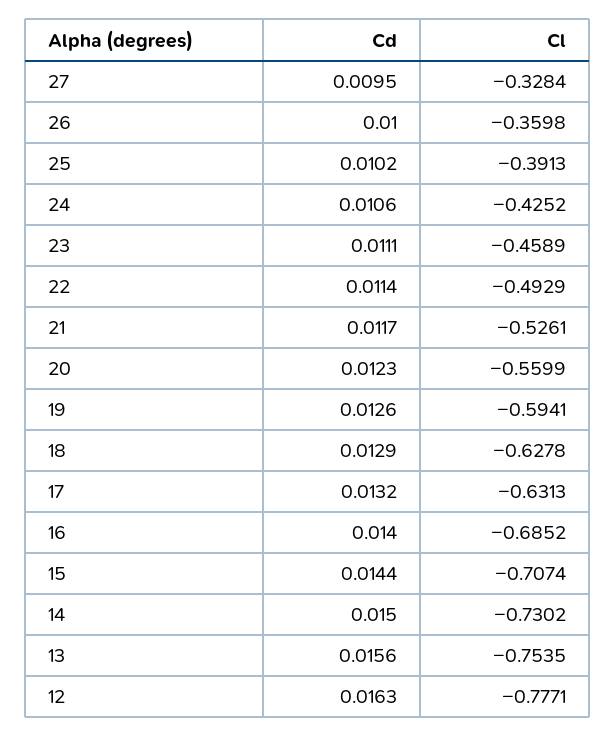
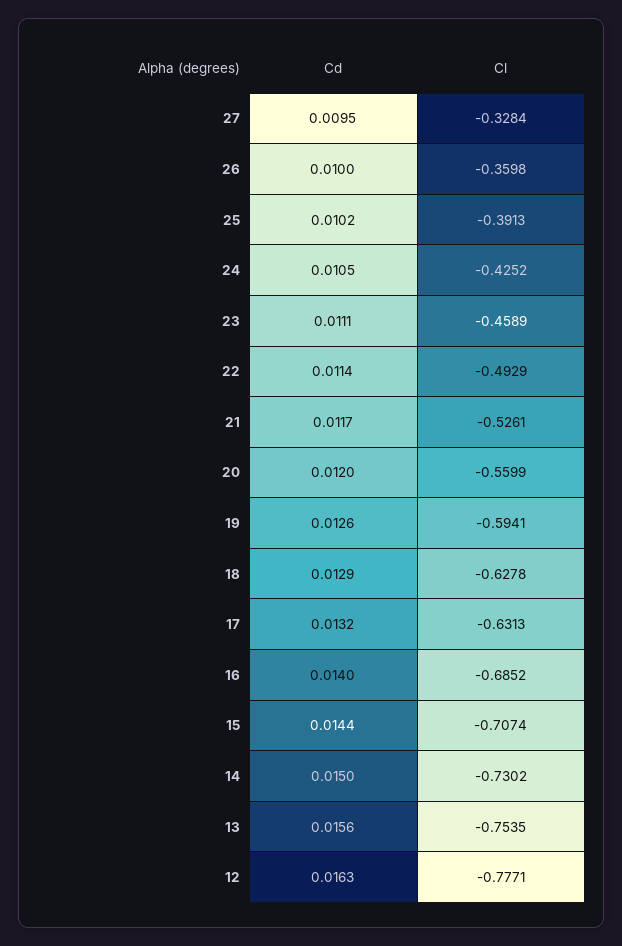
  {
    "Cd": {
      "27": 0.0095,
      "26": 0.01,
      "25": 0.0102,
-     "24": 0.0106,
+     "24": 0.0105,
      "23": 0.0111,
      "22": 0.0114,
      "21": 0.0117,
-     "20": 0.0123,
+     "20": 0.012,
      "19": 0.0126,
      "18": 0.0129,
      "17": 0.0132,
      "16": 0.014,
      "15": 0.0144,
      "14": 0.015,
      "13": 0.0156,
      "12": 0.0163
    },
    "Cl": {
      "27": -0.3284,
      "26": -0.3598,
      "25": -0.3913,
      "24": -0.4252,
      "23": -0.4589,
      "22": -0.4929,
      "21": -0.5261,
      "20": -0.5599,
      "19": -0.5941,
      "18": -0.6278,
      "17": -0.6313,
      "16": -0.6852,
      "15": -0.7074,
      "14": -0.7302,
      "13": -0.7535,
      "12": -0.7771
    }
  }

